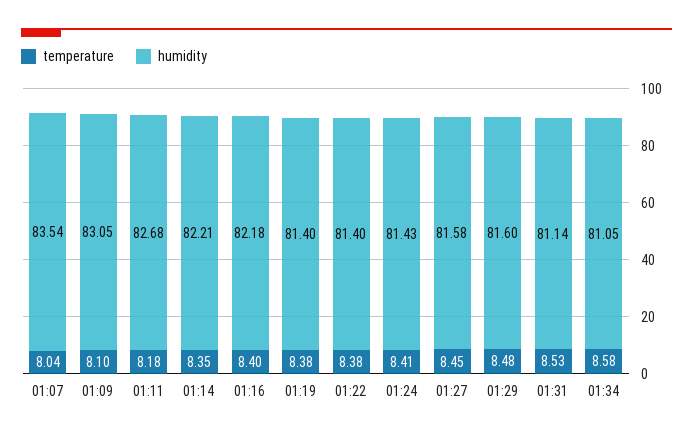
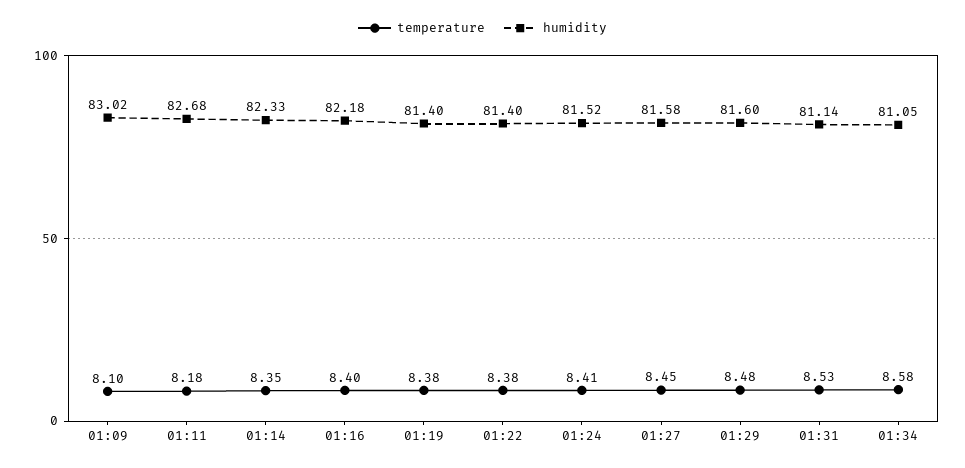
  {
    "temperature": {
-     "01:07": 8.04,
      "01:09": 8.1,
      "01:11": 8.18,
      "01:14": 8.35,
      "01:16": 8.4,
      "01:19": 8.38,
      "01:22": 8.38,
      "01:24": 8.41,
      "01:27": 8.45,
      "01:29": 8.48,
      "01:31": 8.53,
      "01:34": 8.58
    },
    "humidity": {
-     "01:07": 83.54,
-     "01:09": 83.05,
+     "01:09": 83.02,
      "01:11": 82.68,
-     "01:14": 82.21,
+     "01:14": 82.33,
      "01:16": 82.18,
      "01:19": 81.4,
      "01:22": 81.4,
-     "01:24": 81.43,
+     "01:24": 81.52,
      "01:27": 81.58,
      "01:29": 81.6,
      "01:31": 81.14,
      "01:34": 81.05
    }
  }

